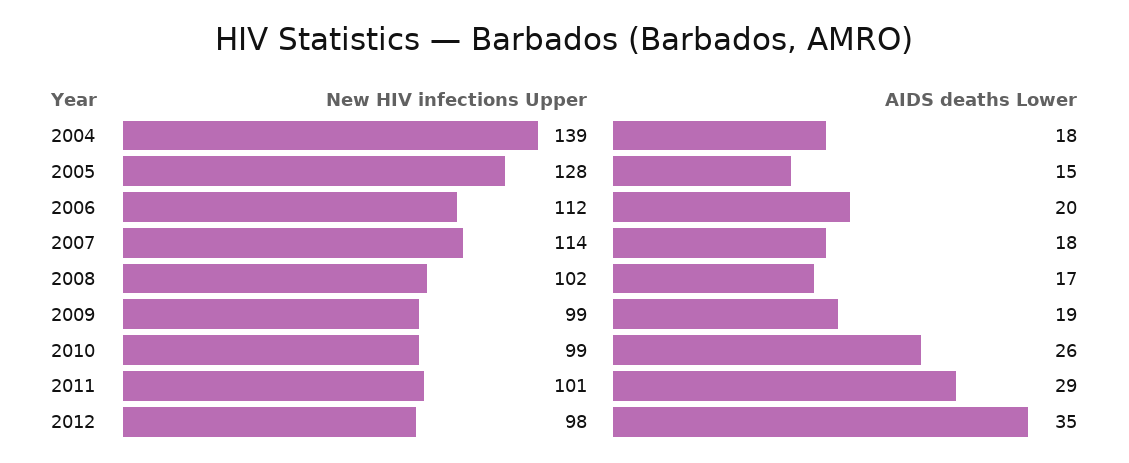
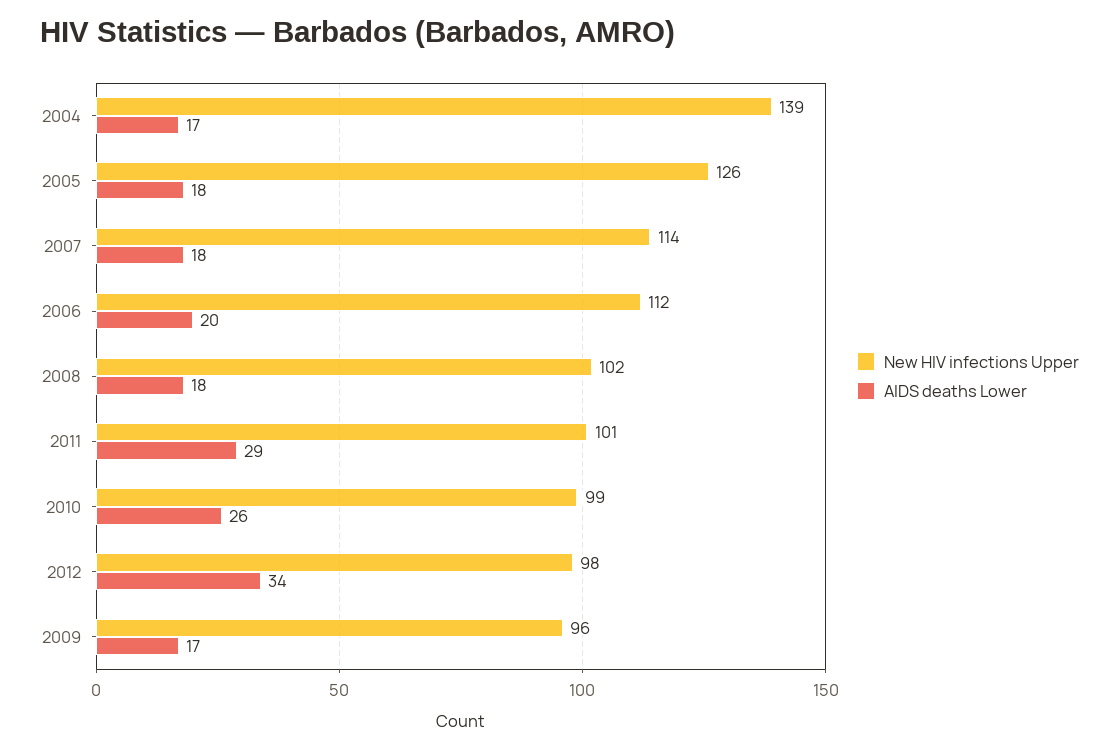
  {
    "New HIV infections Upper": {
      "2004": 139,
-     "2005": 128,
+     "2005": 126,
      "2006": 112,
      "2007": 114,
      "2008": 102,
-     "2009": 99,
+     "2009": 96,
      "2010": 99,
      "2011": 101,
      "2012": 98
    },
    "AIDS deaths Lower": {
-     "2004": 18,
+     "2004": 17,
-     "2005": 15,
+     "2005": 18,
      "2006": 20,
      "2007": 18,
-     "2008": 17,
+     "2008": 18,
-     "2009": 19,
+     "2009": 17,
      "2010": 26,
      "2011": 29,
-     "2012": 35
+     "2012": 34
    }
  }

